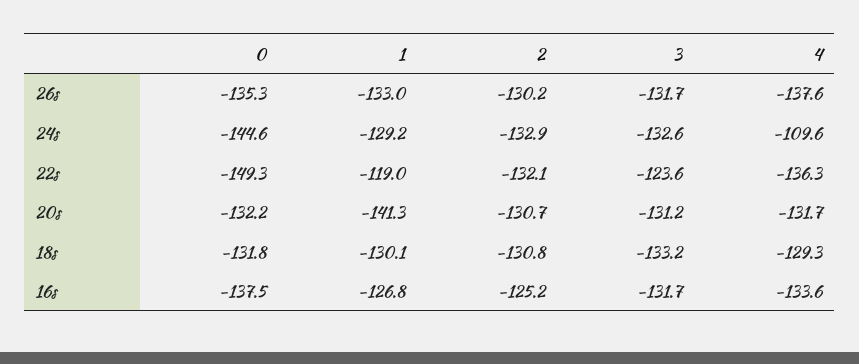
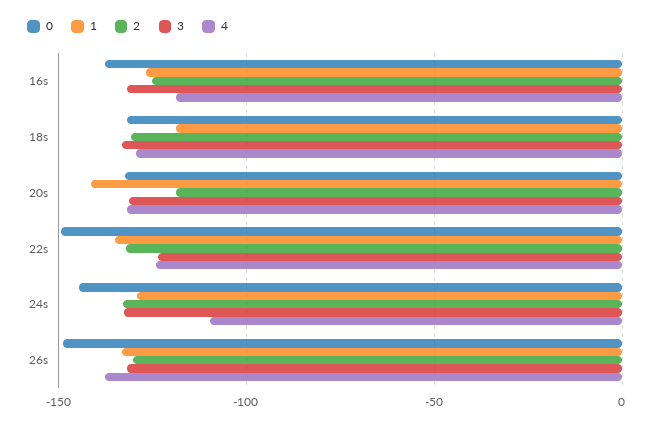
  {
    "0": {
-     "26s": -135.3,
+     "26s": -150,
      "24s": -144.6,
      "22s": -149.3,
      "20s": -132.2,
      "18s": -131.8,
      "16s": -137.5
    },
    "1": {
      "26s": -133,
      "24s": -129.2,
-     "22s": -119,
+     "22s": -135,
      "20s": -141.3,
-     "18s": -130.1,
+     "18s": -120,
      "16s": -126.8
    },
    "2": {
      "26s": -130.2,
      "24s": -132.9,
      "22s": -132.1,
-     "20s": -130.7,
+     "20s": -120,
      "18s": -130.8,
      "16s": -125.2
    },
    "3": {
      "26s": -131.7,
      "24s": -132.6,
      "22s": -123.6,
      "20s": -131.2,
      "18s": -133.2,
      "16s": -131.7
    },
    "4": {
      "26s": -137.6,
      "24s": -109.6,
-     "22s": -136.3,
+     "22s": -125,
      "20s": -131.7,
      "18s": -129.3,
-     "16s": -133.6
+     "16s": -120
    }
  }

